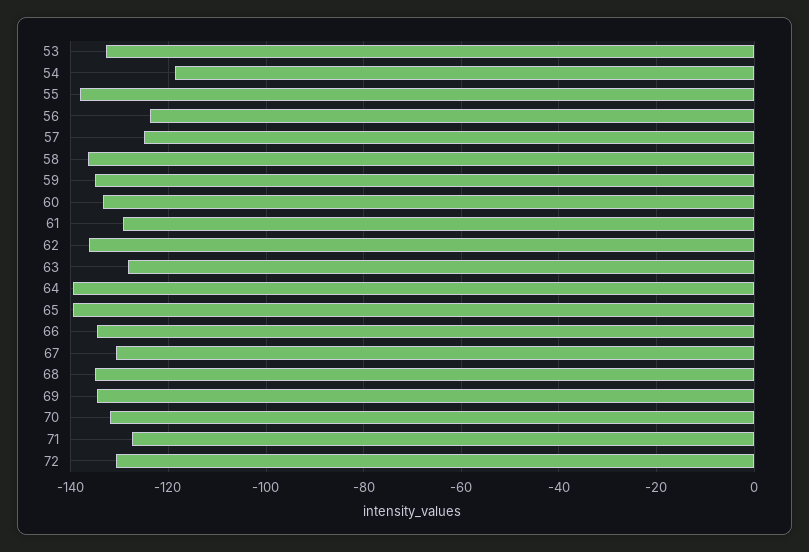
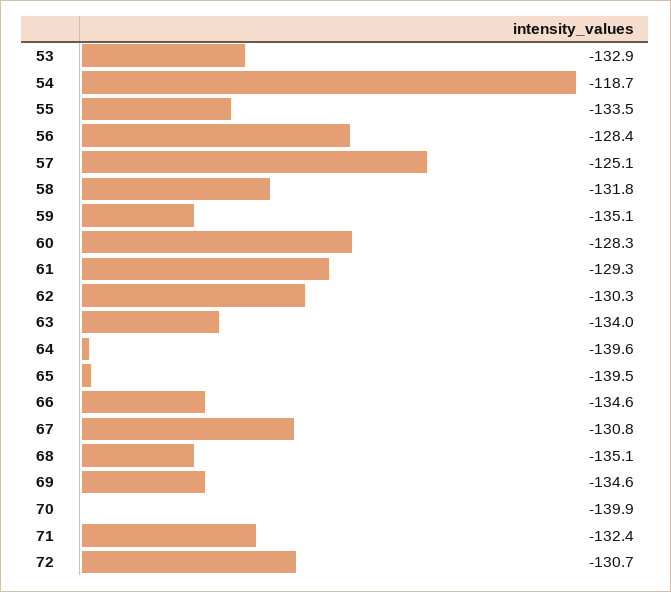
  {
    "53": -132.9,
    "54": -118.7,
-   "55": -138,
+   "55": -133.5,
-   "56": -124,
+   "56": -128.4,
    "57": -125.1,
-   "58": -136,
+   "58": -131.8,
    "59": -135.1,
-   "60": -134,
+   "60": -128.3,
    "61": -129.3,
-   "62": -136,
+   "62": -130.3,
-   "63": -128,
+   "63": -134,
    "64": -139.6,
    "65": -139.5,
    "66": -134.6,
    "67": -130.8,
    "68": -135.1,
    "69": -134.6,
-   "70": -132,
+   "70": -139.9,
-   "71": -128,
+   "71": -132.4,
    "72": -130.7
  }

